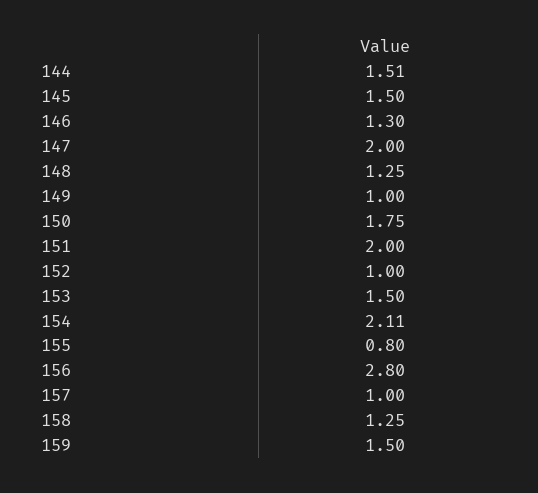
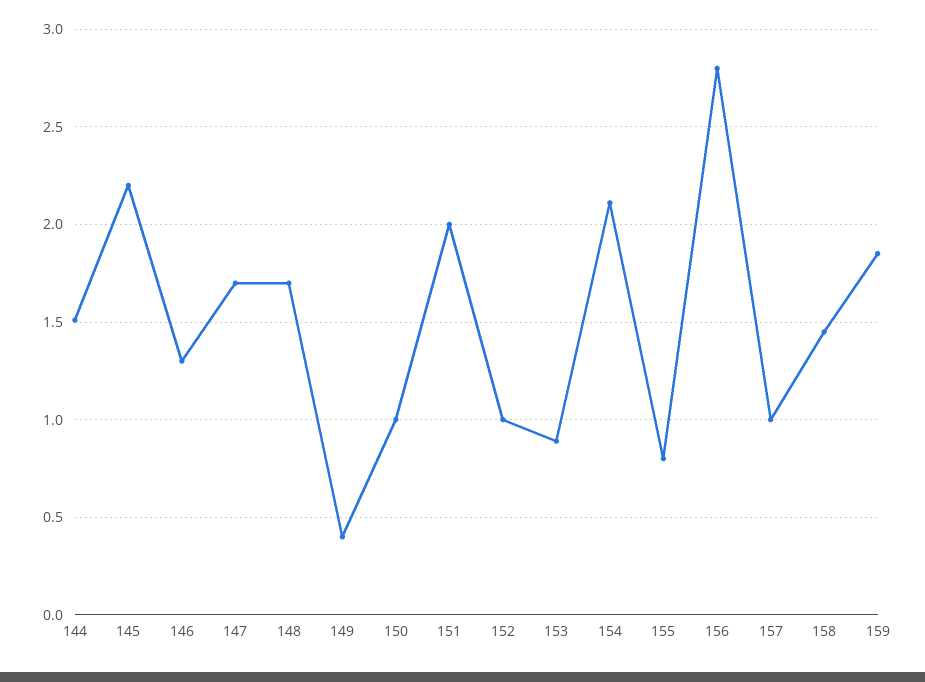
  {
    "144": 1.51,
-   "145": 1.5,
+   "145": 2.2,
    "146": 1.3,
-   "147": 2,
+   "147": 1.7,
-   "148": 1.25,
+   "148": 1.7,
-   "149": 1,
+   "149": 0.4,
-   "150": 1.75,
+   "150": 1,
    "151": 2,
    "152": 1,
-   "153": 1.5,
+   "153": 0.9,
    "154": 2.11,
    "155": 0.8,
    "156": 2.8,
    "157": 1,
-   "158": 1.25,
+   "158": 1.45,
-   "159": 1.5
+   "159": 1.85
  }

